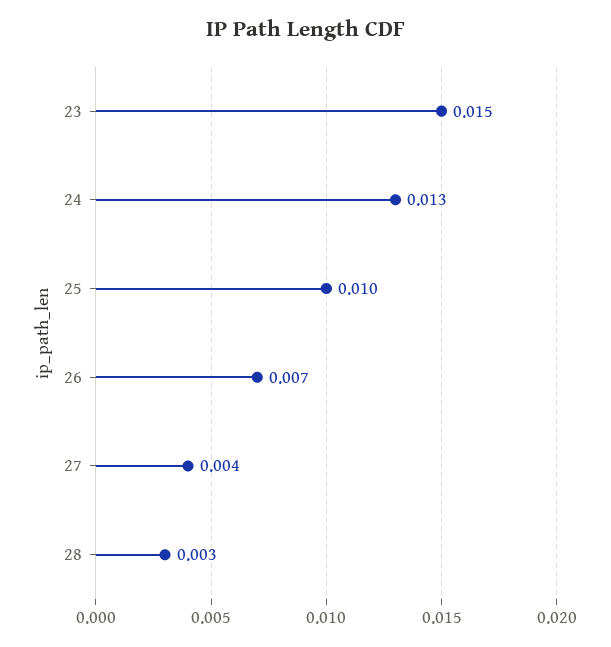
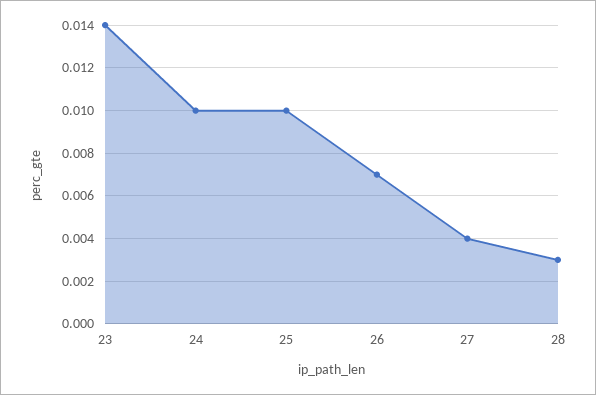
  {
-   "23": 0.015,
+   "23": 0.014,
-   "24": 0.013,
+   "24": 0.01,
    "25": 0.01,
    "26": 0.007,
    "27": 0.004,
    "28": 0.003
  }

